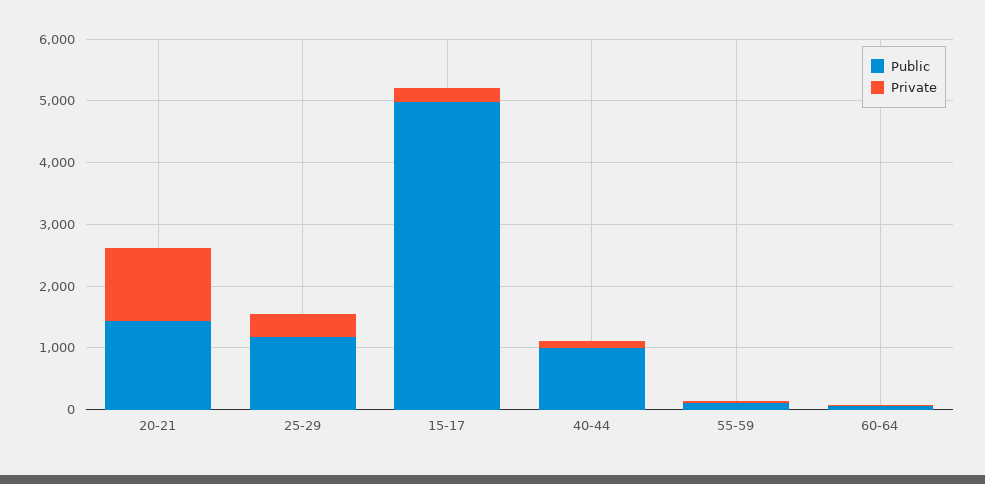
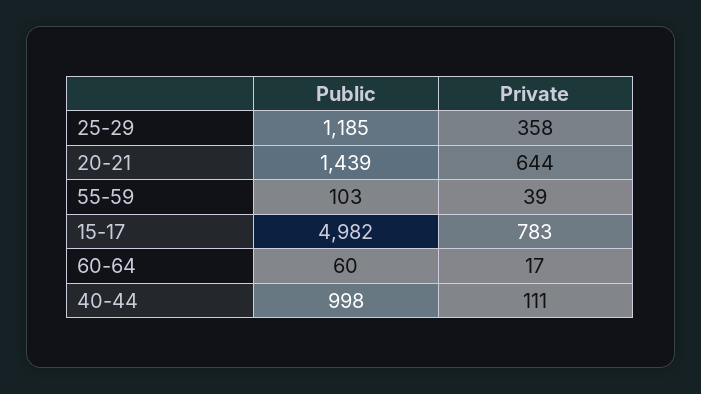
  {
    "Public": {
      "20-21": 1439,
      "25-29": 1185,
      "15-17": 4982,
      "40-44": 998,
      "55-59": 103,
      "60-64": 60
    },
    "Private": {
-     "20-21": 1200,
+     "20-21": 644,
      "25-29": 358,
-     "15-17": 200,
+     "15-17": 783,
      "40-44": 111,
      "55-59": 39,
      "60-64": 17
    }
  }

